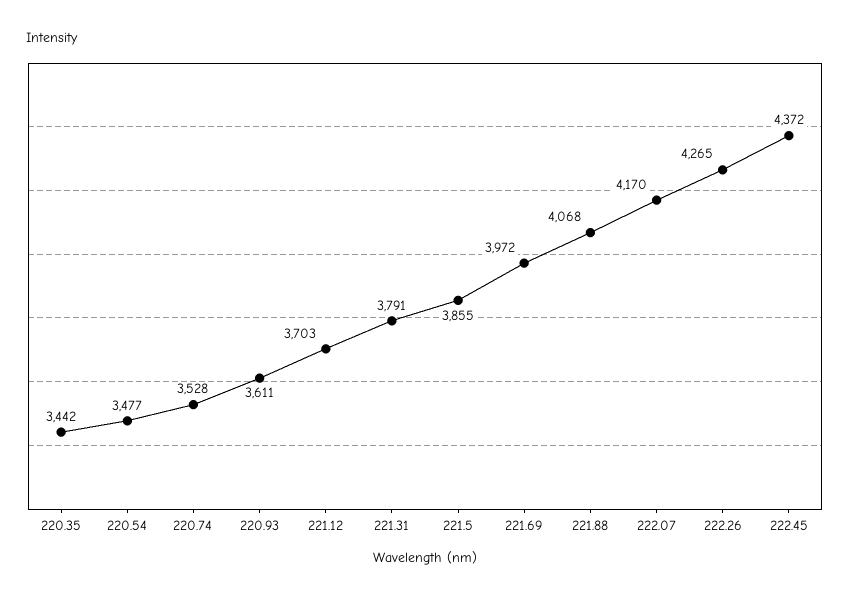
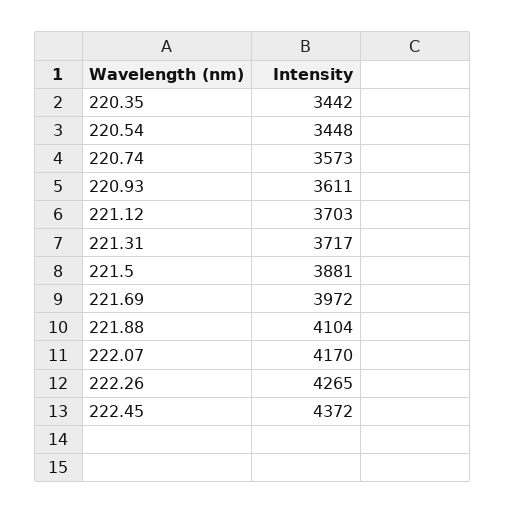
  {
    "220.35": 3442,
-   "220.54": 3477,
+   "220.54": 3448,
-   "220.74": 3528,
+   "220.74": 3573,
    "220.93": 3611,
    "221.12": 3703,
-   "221.31": 3791,
+   "221.31": 3717,
-   "221.5": 3855,
+   "221.5": 3881,
    "221.69": 3972,
-   "221.88": 4068,
+   "221.88": 4104,
    "222.07": 4170,
    "222.26": 4265,
    "222.45": 4372
  }

